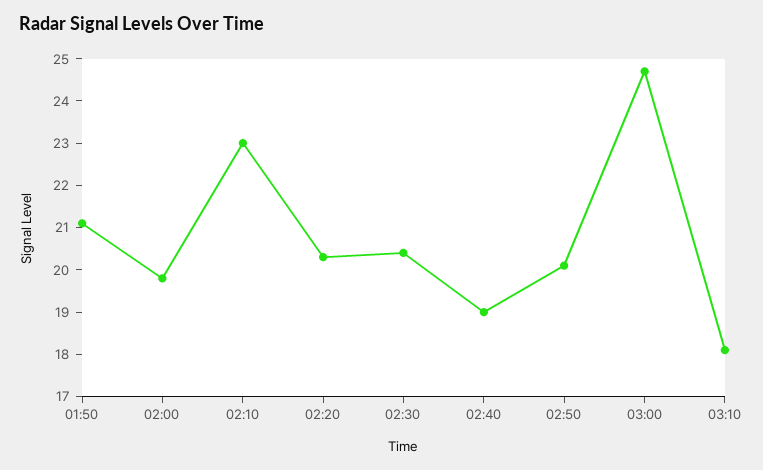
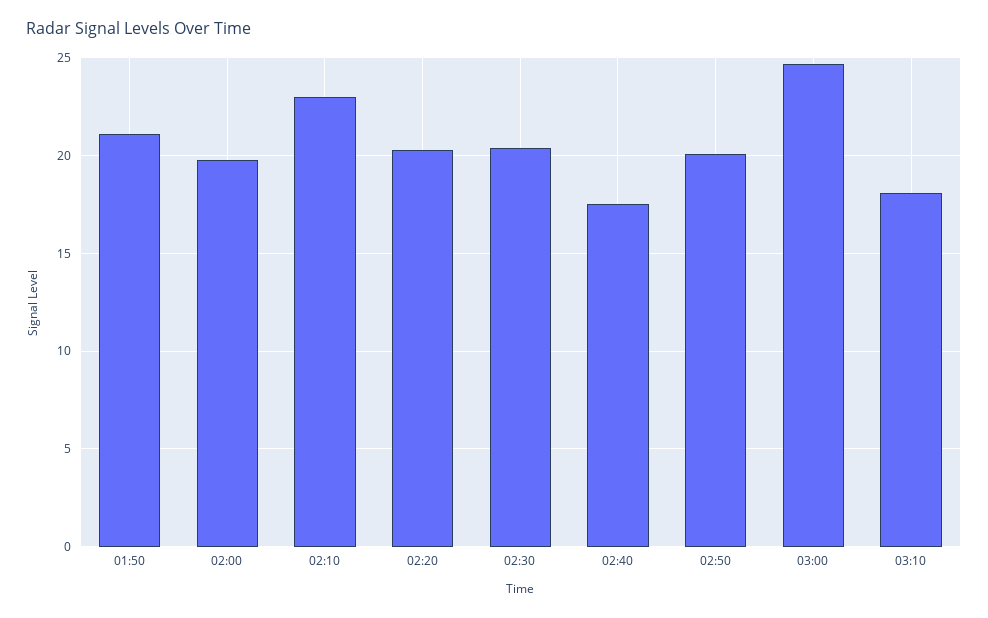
  {
    "01:50": 21,
    "02:00": 20,
    "02:10": 23,
    "02:20": 20.5,
    "02:30": 20.5,
-   "02:40": 19,
+   "02:40": 17.5,
    "02:50": 20,
    "03:00": 24.5,
    "03:10": 18
  }

